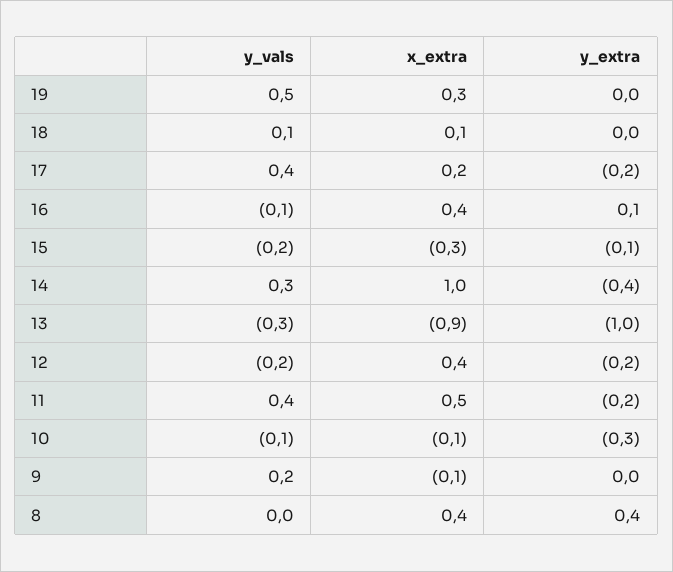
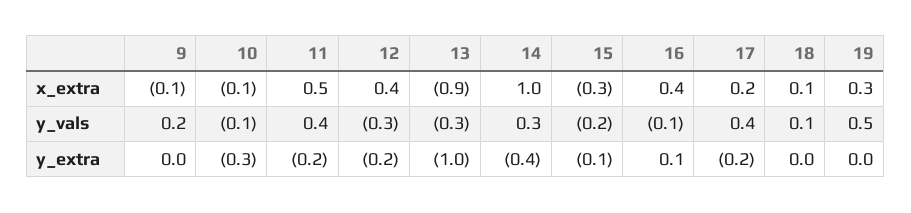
  {
    "y_vals": {
      "19": 0.5,
      "18": 0.1,
      "17": 0.4,
      "16": -0.1,
      "15": -0.2,
      "14": 0.3,
      "13": -0.3,
-     "12": -0.2,
+     "12": -0.3,
      "11": 0.4,
      "10": -0.1,
-     "9": 0.2,
+     "9": 0.2
-     "8": 0
    },
    "x_extra": {
      "19": 0.3,
      "18": 0.1,
      "17": 0.2,
      "16": 0.4,
      "15": -0.3,
      "14": 1,
      "13": -0.9,
      "12": 0.4,
      "11": 0.5,
      "10": -0.1,
-     "9": -0.1,
+     "9": -0.1
-     "8": 0.4
    },
    "y_extra": {
      "19": 0,
      "18": 0,
      "17": -0.2,
      "16": 0.1,
      "15": -0.1,
      "14": -0.4,
      "13": -1,
      "12": -0.2,
      "11": -0.2,
      "10": -0.3,
-     "9": 0,
+     "9": 0
-     "8": 0.4
    }
  }

